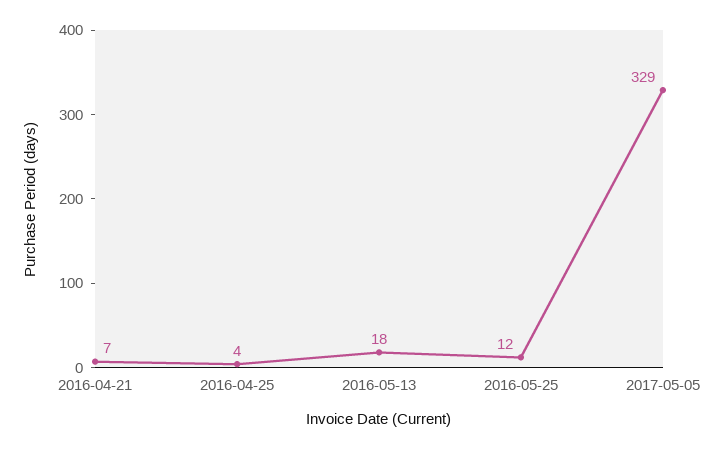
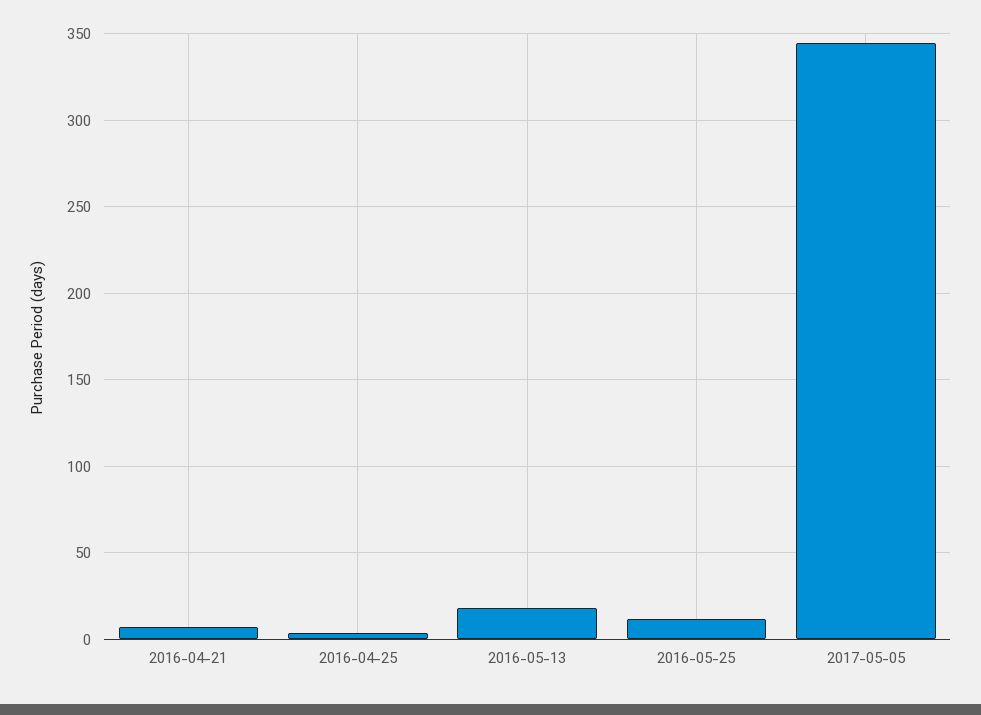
  {
    "2016-04-21": 7,
    "2016-04-25": 4,
    "2016-05-13": 18,
    "2016-05-25": 12,
-   "2017-05-05": 329
+   "2017-05-05": 345
  }

